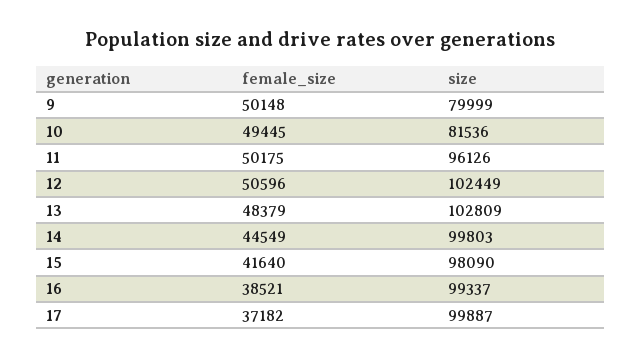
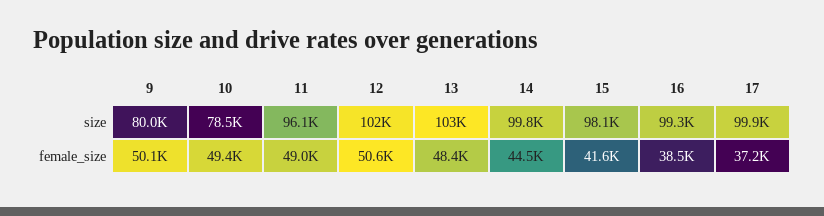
  {
    "female_size": {
      "9": 50148,
      "10": 49445,
-     "11": 50175,
+     "11": 49000,
      "12": 50596,
      "13": 48379,
      "14": 44549,
      "15": 41640,
      "16": 38521,
      "17": 37182
    },
    "size": {
      "9": 79999,
-     "10": 81536,
+     "10": 78500,
      "11": 96126,
      "12": 102449,
      "13": 102809,
      "14": 99803,
      "15": 98090,
      "16": 99337,
      "17": 99887
    }
  }

